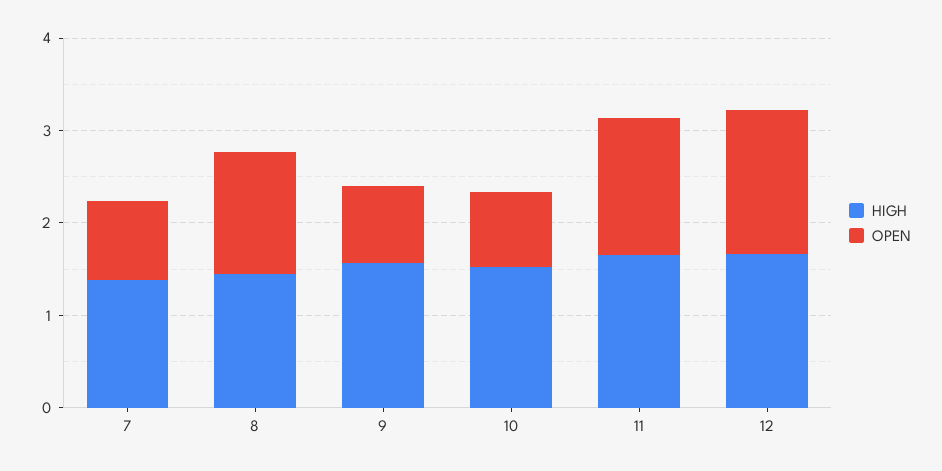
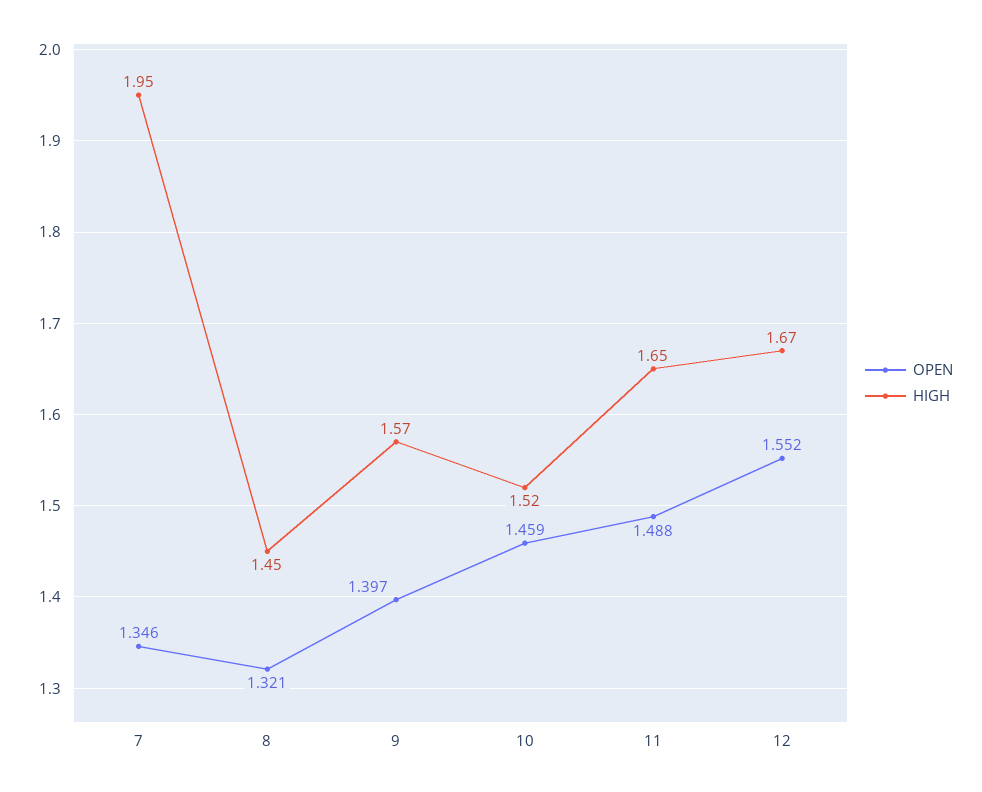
  {
    "HIGH": {
-     "7": 1.4,
+     "7": 1.95,
      "8": 1.45,
      "9": 1.57,
      "10": 1.52,
      "11": 1.65,
      "12": 1.67
    },
    "OPEN": {
-     "7": 0.8,
+     "7": 1.346,
      "8": 1.321,
-     "9": 0.8,
+     "9": 1.397,
-     "10": 0.8,
+     "10": 1.459,
      "11": 1.488,
      "12": 1.552
    }
  }

